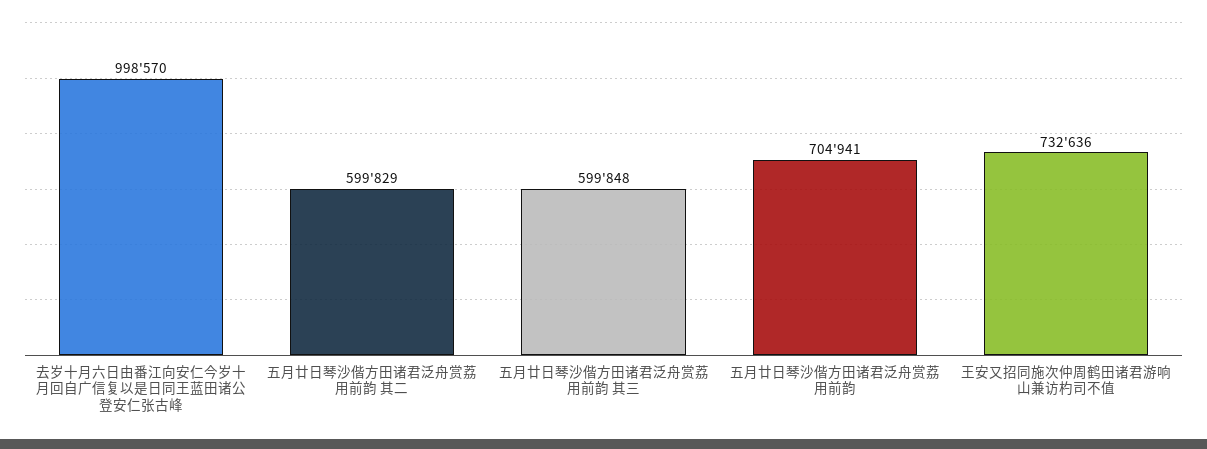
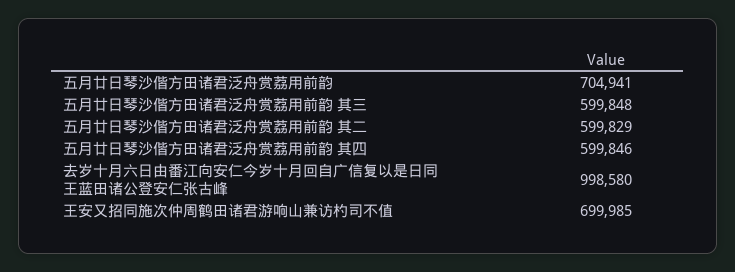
  {
-   "去岁十月六日由番江向安仁今岁十月回自广信复以是日同王蓝田诸公登安仁张古峰": 998570,
+   "去岁十月六日由番江向安仁今岁十月回自广信复以是日同王蓝田诸公登安仁张古峰": 998580,
    "五月廿日琴沙偕方田诸君泛舟赏荔用前韵 其二": 599829,
    "五月廿日琴沙偕方田诸君泛舟赏荔用前韵 其三": 599848,
    "五月廿日琴沙偕方田诸君泛舟赏荔用前韵": 704941,
-   "王安又招同施次仲周鹤田诸君游响山兼访杓司不值": 732636
+   "王安又招同施次仲周鹤田诸君游响山兼访杓司不值": 699985,
+   "五月廿日琴沙偕方田诸君泛舟赏荔用前韵 其四": 599846
  }

